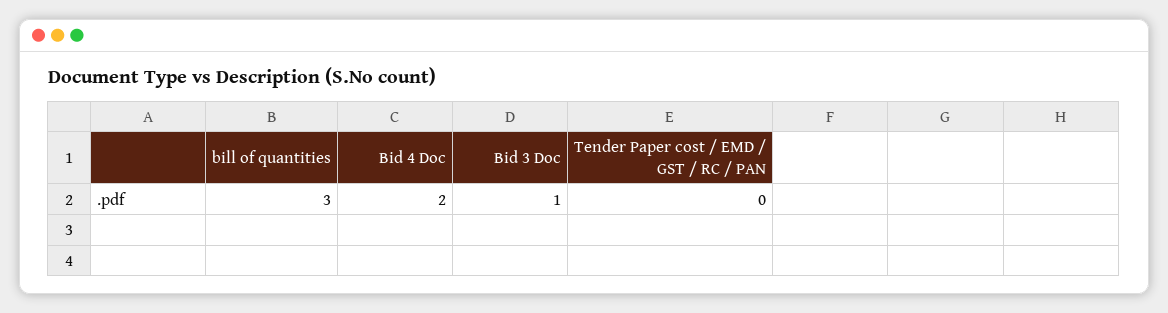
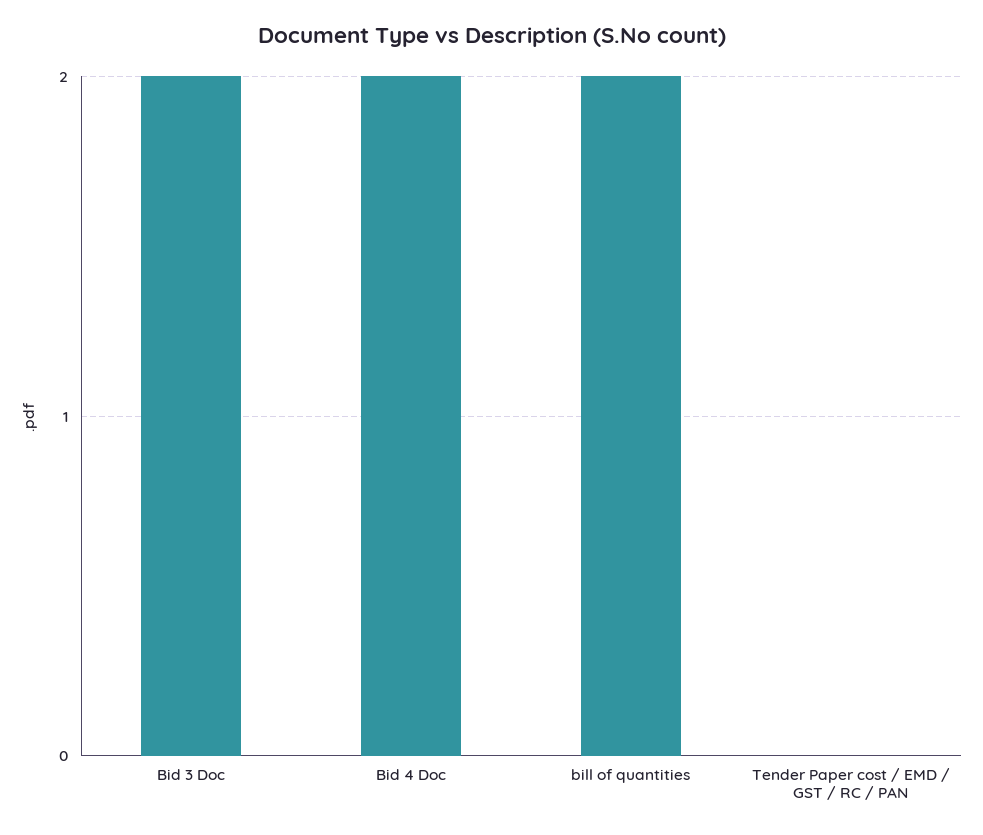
  {
-   "bill of quantities": 3,
+   "bill of quantities": 2,
    "Bid 4 Doc": 2,
-   "Bid 3 Doc": 1,
+   "Bid 3 Doc": 2,
    "Tender Paper cost / EMD / GST / RC / PAN": 0
  }

